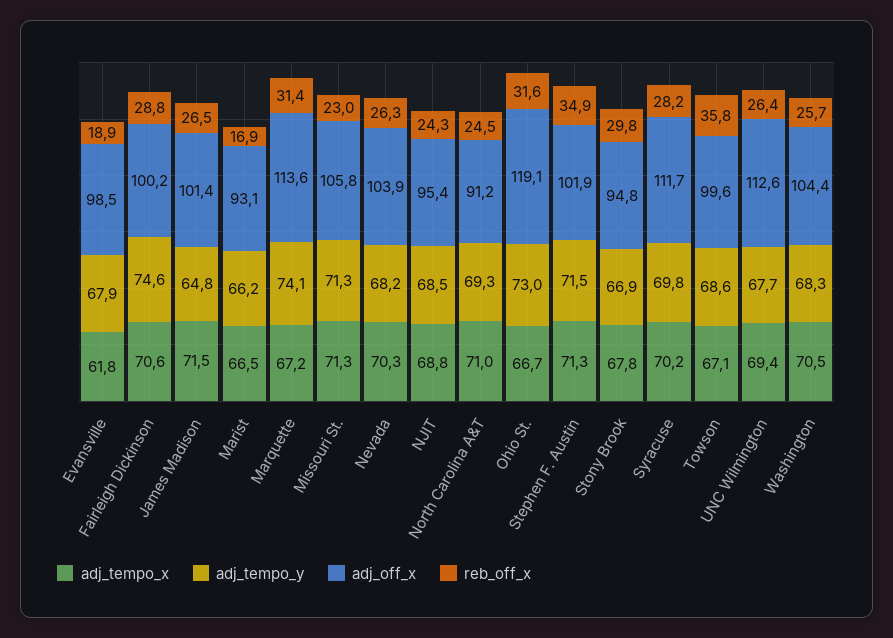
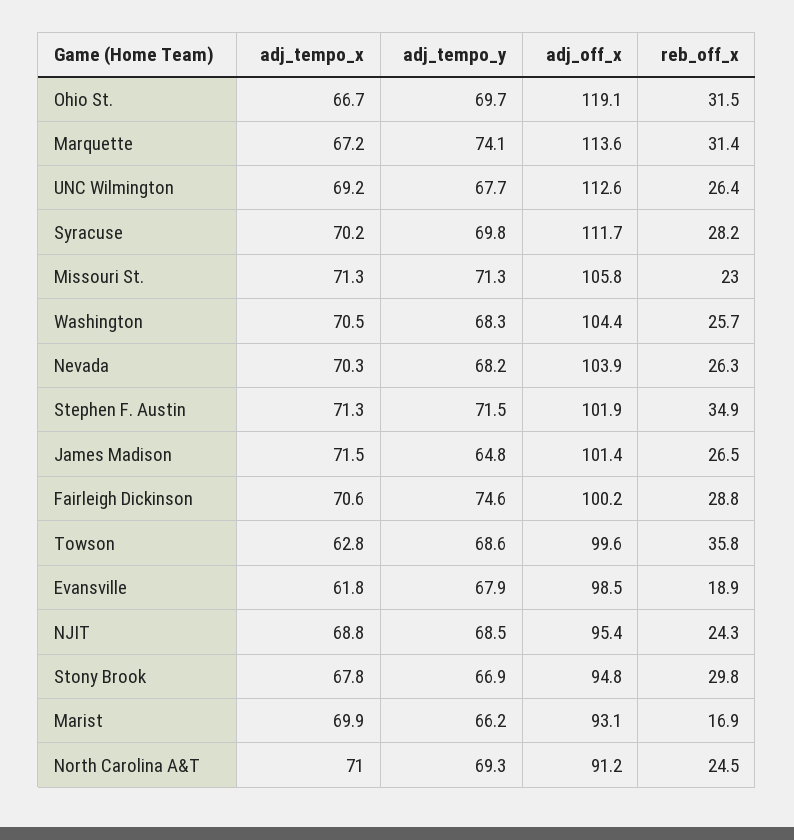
  {
    "adj_tempo_x": {
      "Evansville": 61.8,
      "Fairleigh Dickinson": 70.6,
      "James Madison": 71.5,
-     "Marist": 66.5,
+     "Marist": 69.9,
      "Marquette": 67.2,
      "Missouri St.": 71.3,
      "Nevada": 70.3,
      "NJIT": 68.8,
      "North Carolina A&T": 71,
      "Ohio St.": 66.7,
      "Stephen F. Austin": 71.3,
      "Stony Brook": 67.8,
      "Syracuse": 70.2,
-     "Towson": 67.1,
+     "Towson": 62.8,
-     "UNC Wilmington": 69.4,
+     "UNC Wilmington": 69.2,
      "Washington": 70.5
    },
    "adj_tempo_y": {
      "Evansville": 67.9,
      "Fairleigh Dickinson": 74.6,
      "James Madison": 64.8,
      "Marist": 66.2,
      "Marquette": 74.1,
      "Missouri St.": 71.3,
      "Nevada": 68.2,
      "NJIT": 68.5,
      "North Carolina A&T": 69.3,
-     "Ohio St.": 73,
+     "Ohio St.": 69.7,
      "Stephen F. Austin": 71.5,
      "Stony Brook": 66.9,
      "Syracuse": 69.8,
      "Towson": 68.6,
      "UNC Wilmington": 67.7,
      "Washington": 68.3
    },
    "adj_off_x": {
      "Evansville": 98.5,
      "Fairleigh Dickinson": 100.2,
      "James Madison": 101.4,
      "Marist": 93.1,
      "Marquette": 113.6,
      "Missouri St.": 105.8,
      "Nevada": 103.9,
      "NJIT": 95.4,
      "North Carolina A&T": 91.2,
      "Ohio St.": 119.1,
      "Stephen F. Austin": 101.9,
      "Stony Brook": 94.8,
      "Syracuse": 111.7,
      "Towson": 99.6,
      "UNC Wilmington": 112.6,
      "Washington": 104.4
    },
    "reb_off_x": {
      "Evansville": 18.9,
      "Fairleigh Dickinson": 28.8,
      "James Madison": 26.5,
      "Marist": 16.9,
      "Marquette": 31.4,
      "Missouri St.": 23,
      "Nevada": 26.3,
      "NJIT": 24.3,
      "North Carolina A&T": 24.5,
-     "Ohio St.": 31.6,
+     "Ohio St.": 31.5,
      "Stephen F. Austin": 34.9,
      "Stony Brook": 29.8,
      "Syracuse": 28.2,
      "Towson": 35.8,
      "UNC Wilmington": 26.4,
      "Washington": 25.7
    }
  }

